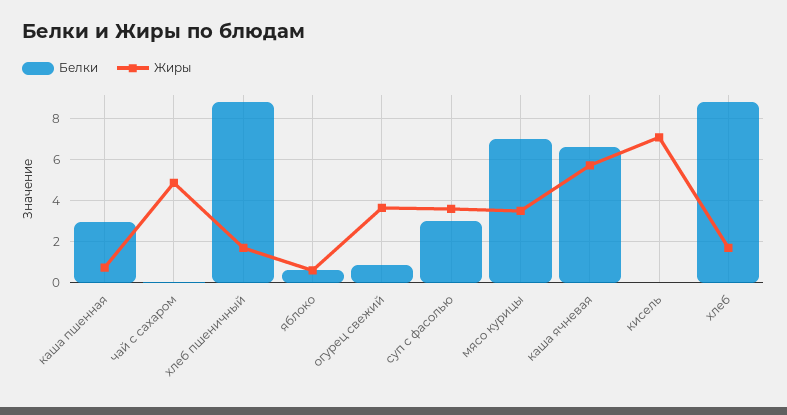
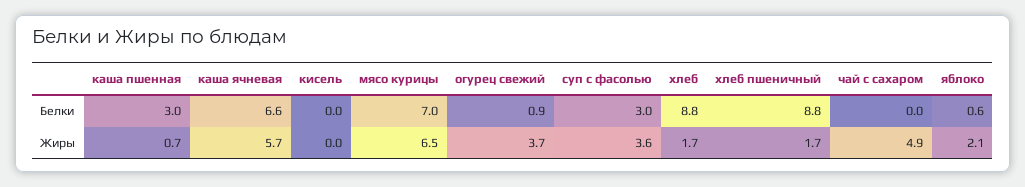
  {
    "Белки": {
      "каша пшенная": 3,
      "чай с сахаром": 0,
      "хлеб пшеничный": 8.8,
      "яблоко": 0.6,
      "огурец свежий": 0.9,
      "суп с фасолью": 3,
      "мясо курицы": 7,
      "каша ячневая": 6.6,
      "кисель": 0,
      "хлеб": 8.8
    },
    "Жиры": {
      "каша пшенная": 0.7,
      "чай с сахаром": 4.9,
      "хлеб пшеничный": 1.7,
-     "яблоко": 0.5,
+     "яблоко": 2.1,
      "огурец свежий": 3.7,
      "суп с фасолью": 3.6,
-     "мясо курицы": 3.5,
+     "мясо курицы": 6.5,
      "каша ячневая": 5.7,
-     "кисель": 7,
+     "кисель": 0,
      "хлеб": 1.7
    }
  }

